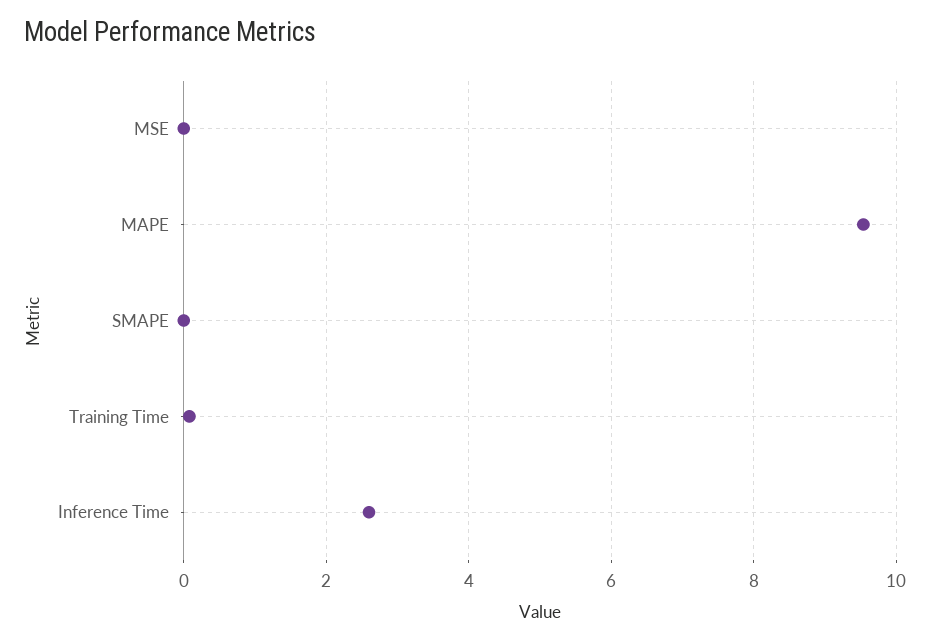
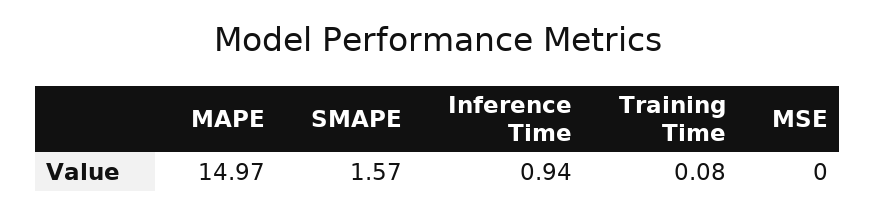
  {
    "MSE": 0,
-   "MAPE": 9.6,
+   "MAPE": 14.97,
-   "SMAPE": 0,
+   "SMAPE": 1.57,
    "Training Time": 0.08,
-   "Inference Time": 2.6
+   "Inference Time": 0.94
  }

